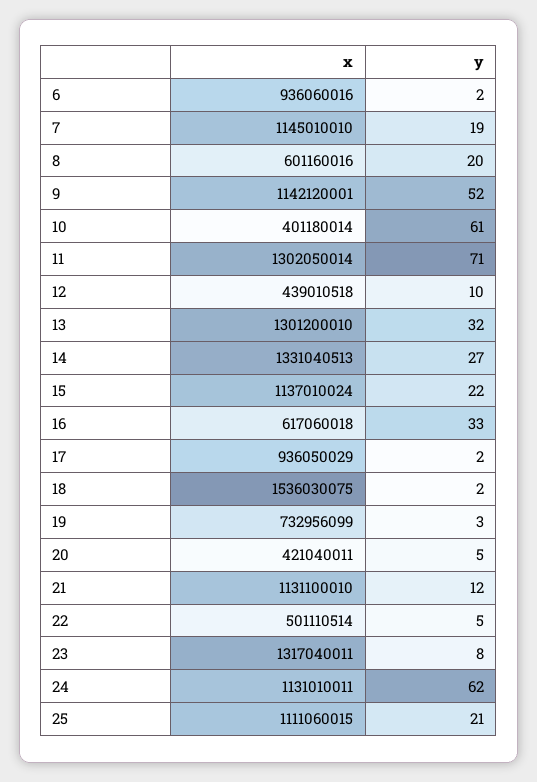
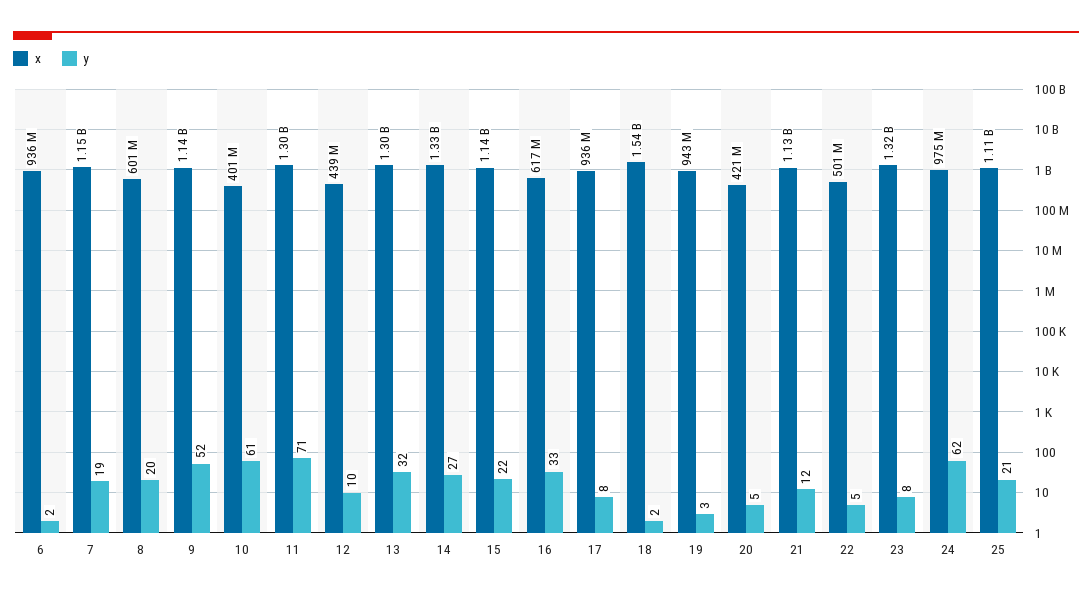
  {
    "x": {
      "6": 936060016,
      "7": 1145010010,
      "8": 601160016,
      "9": 1142120001,
      "10": 401180014,
      "11": 1302050014,
      "12": 439010518,
      "13": 1301200010,
      "14": 1331040513,
      "15": 1137010024,
      "16": 617060018,
      "17": 936050029,
      "18": 1536030075,
-     "19": 732956099,
+     "19": 943000000,
      "20": 421040011,
      "21": 1131100010,
      "22": 501110514,
      "23": 1317040011,
-     "24": 1131010011,
+     "24": 975000000,
      "25": 1111060015
    },
    "y": {
      "6": 2,
      "7": 19,
      "8": 20,
      "9": 52,
      "10": 61,
      "11": 71,
      "12": 10,
      "13": 32,
      "14": 27,
      "15": 22,
      "16": 33,
-     "17": 2,
+     "17": 8,
      "18": 2,
      "19": 3,
      "20": 5,
      "21": 12,
      "22": 5,
      "23": 8,
      "24": 62,
      "25": 21
    }
  }

